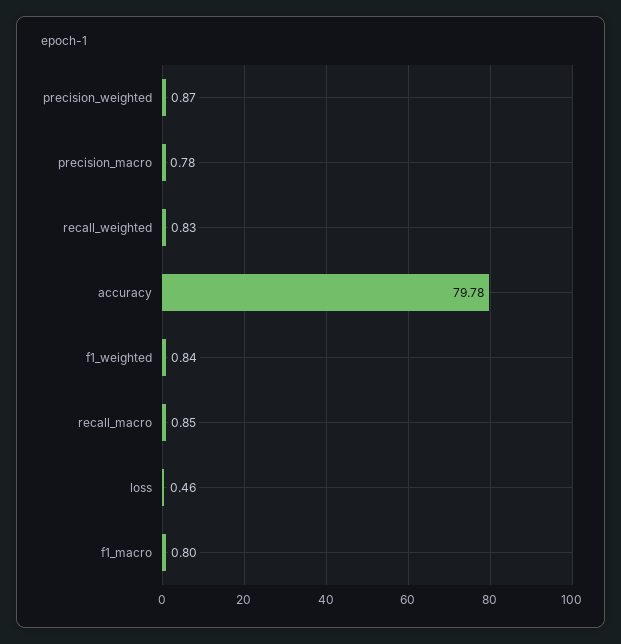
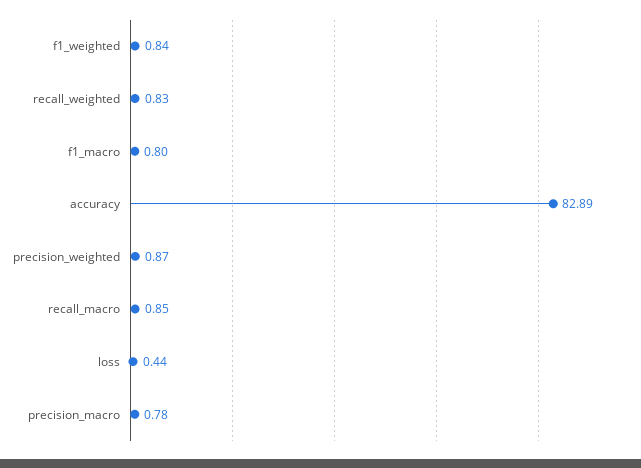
  {
    "precision_weighted": 0.87,
    "precision_macro": 0.78,
    "recall_weighted": 0.83,
-   "accuracy": 79.78,
+   "accuracy": 82.89,
    "f1_weighted": 0.84,
    "recall_macro": 0.85,
-   "loss": 0.46,
+   "loss": 0.44,
    "f1_macro": 0.8
  }

